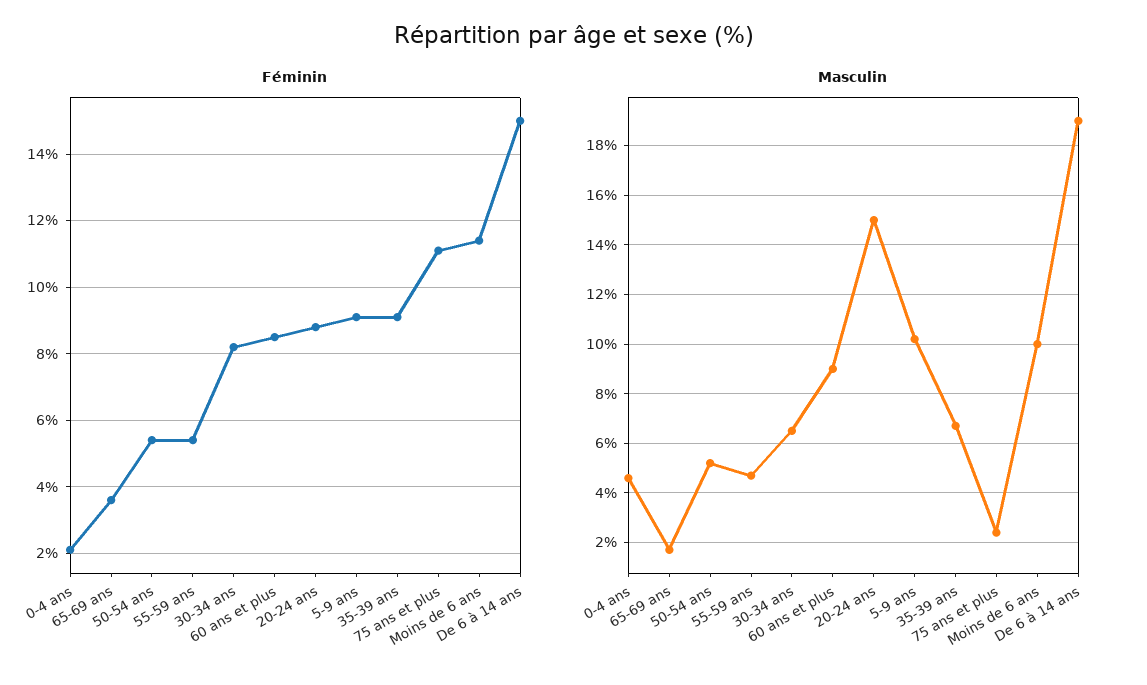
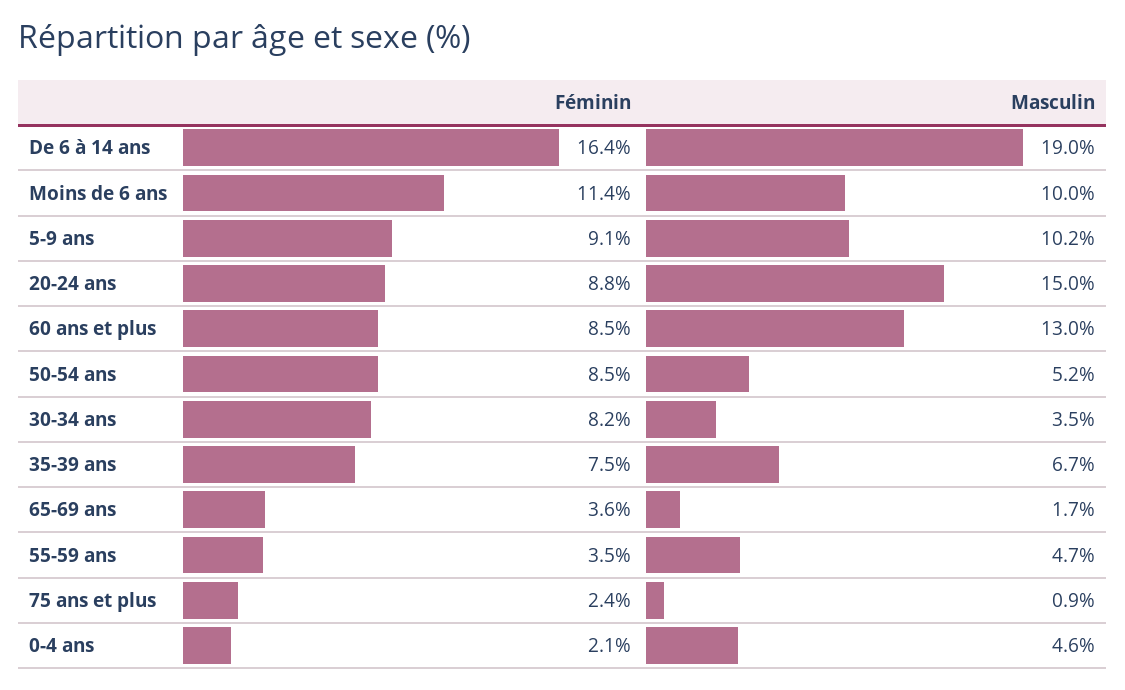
  {
    "Féminin": {
      "0-4 ans": 2.1,
      "65-69 ans": 3.6,
-     "50-54 ans": 5.5,
+     "50-54 ans": 8.5,
-     "55-59 ans": 5.5,
+     "55-59 ans": 3.5,
      "30-34 ans": 8.2,
      "60 ans et plus": 8.5,
      "20-24 ans": 8.8,
      "5-9 ans": 9.1,
-     "35-39 ans": 9,
+     "35-39 ans": 7.5,
-     "75 ans et plus": 11,
+     "75 ans et plus": 2.4,
      "Moins de 6 ans": 11.4,
-     "De 6 à 14 ans": 15
+     "De 6 à 14 ans": 16.4
    },
    "Masculin": {
      "0-4 ans": 4.6,
      "65-69 ans": 1.7,
      "50-54 ans": 5.2,
      "55-59 ans": 4.7,
-     "30-34 ans": 6.5,
+     "30-34 ans": 3.5,
-     "60 ans et plus": 9,
+     "60 ans et plus": 13,
      "20-24 ans": 15,
      "5-9 ans": 10.2,
      "35-39 ans": 6.7,
-     "75 ans et plus": 2.5,
+     "75 ans et plus": 0.9,
      "Moins de 6 ans": 10,
      "De 6 à 14 ans": 19
    }
  }

